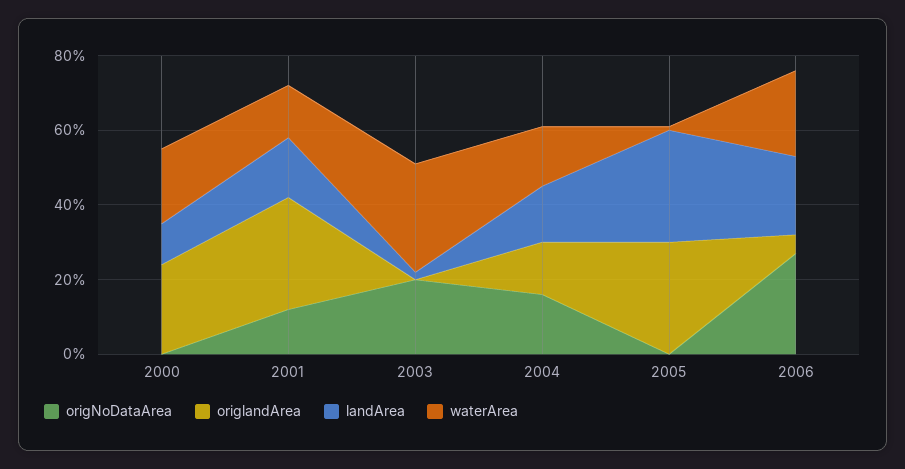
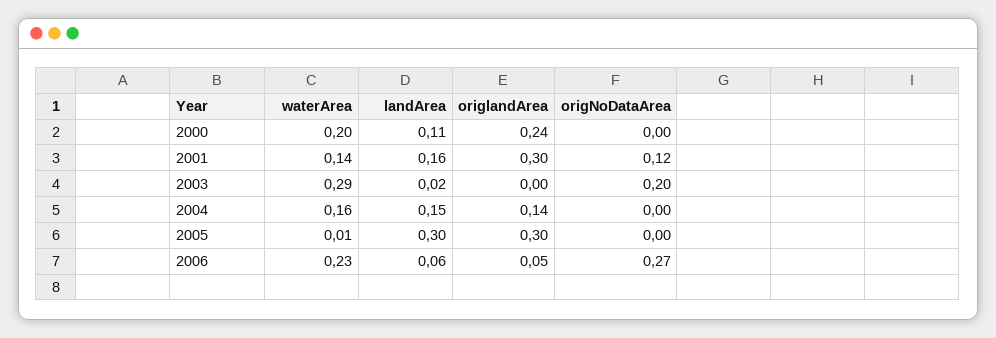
  {
    "origNoDataArea": {
      "2000": 0,
      "2001": 0.12,
      "2003": 0.2,
-     "2004": 0.15,
+     "2004": 0,
      "2005": 0,
      "2006": 0.27
    },
    "origlandArea": {
      "2000": 0.24,
      "2001": 0.3,
      "2003": 0,
      "2004": 0.14,
      "2005": 0.3,
      "2006": 0.05
    },
    "landArea": {
      "2000": 0.11,
      "2001": 0.16,
      "2003": 0.02,
      "2004": 0.15,
      "2005": 0.3,
-     "2006": 0.2
+     "2006": 0.06
    },
    "waterArea": {
      "2000": 0.2,
      "2001": 0.14,
      "2003": 0.29,
      "2004": 0.16,
      "2005": 0.01,
      "2006": 0.23
    }
  }

